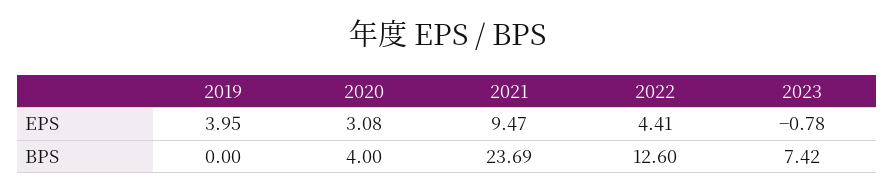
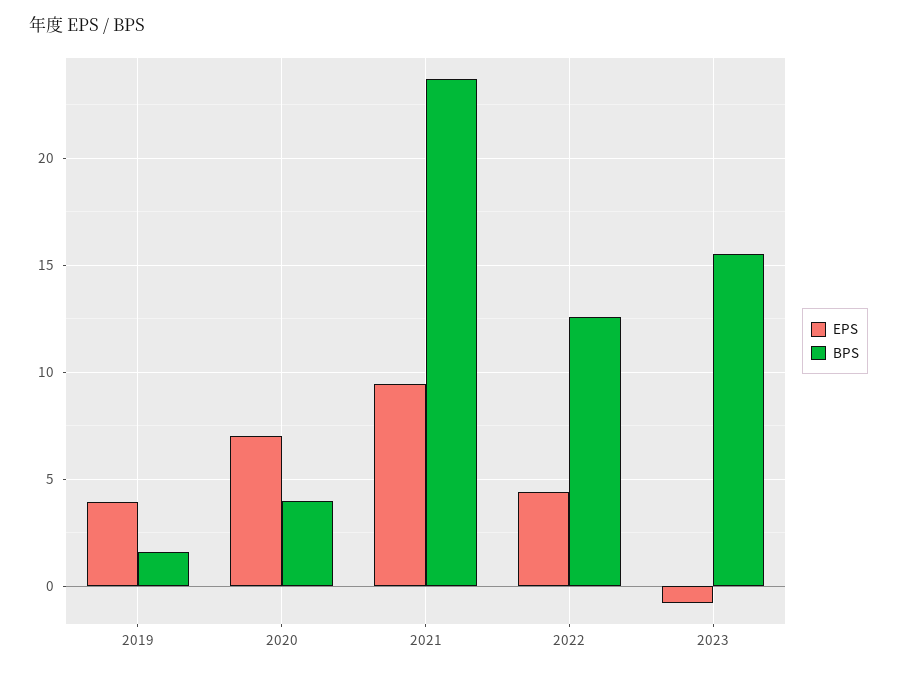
  {
    "EPS": {
      "2019": 3.95,
-     "2020": 3.08,
+     "2020": 7,
      "2021": 9.47,
      "2022": 4.41,
      "2023": -0.78
    },
    "BPS": {
-     "2019": 0,
+     "2019": 1.5,
      "2020": 4,
      "2021": 23.69,
      "2022": 12.6,
-     "2023": 7.42
+     "2023": 15.5
    }
  }

